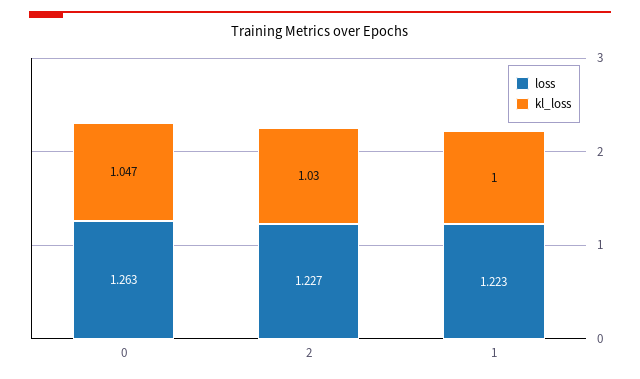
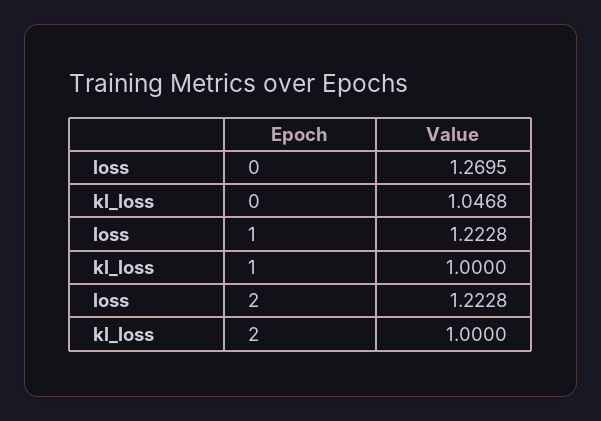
  {
    "loss": {
-     "0": 1.263,
+     "0": 1.2695,
-     "2": 1.227,
+     "2": 1.2228,
      "1": 1.2228
    },
    "kl_loss": {
      "0": 1.0468,
-     "2": 1.03,
+     "2": 1,
      "1": 1
    }
  }

